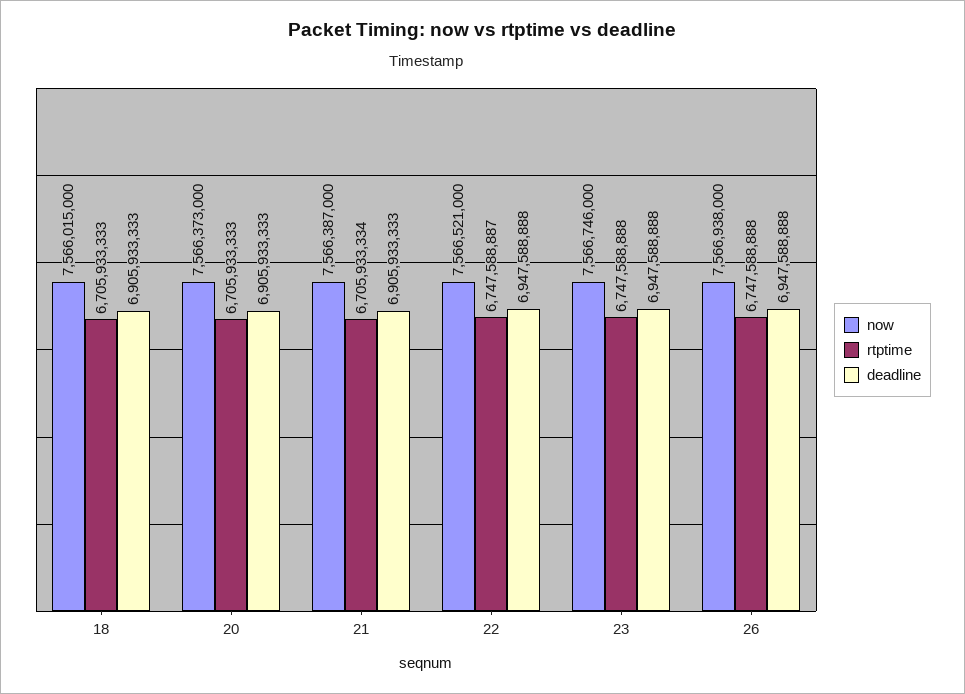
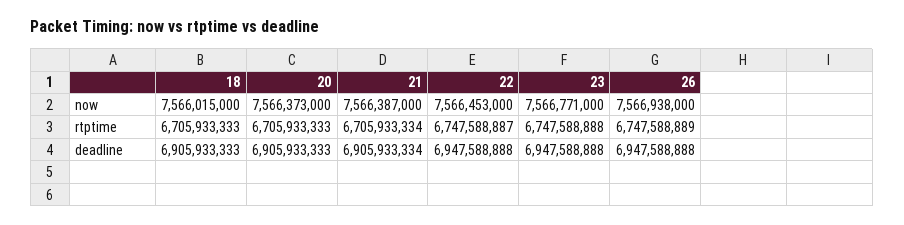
  {
    "now": {
      "18": 7566015000,
      "20": 7566373000,
      "21": 7566387000,
-     "22": 7566521000,
+     "22": 7566453000,
-     "23": 7566746000,
+     "23": 7566771000,
      "26": 7566938000
    },
    "rtptime": {
      "18": 6705933333,
      "20": 6705933333,
      "21": 6705933334,
      "22": 6747588887,
      "23": 6747588888,
-     "26": 6747588888
+     "26": 6747588889
    },
    "deadline": {
      "18": 6905933333,
      "20": 6905933333,
-     "21": 6905933333,
+     "21": 6905933334,
      "22": 6947588888,
      "23": 6947588888,
      "26": 6947588888
    }
  }

